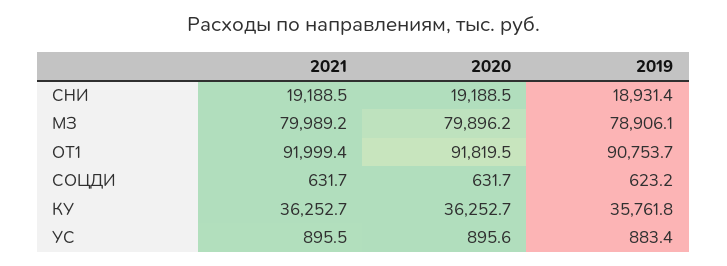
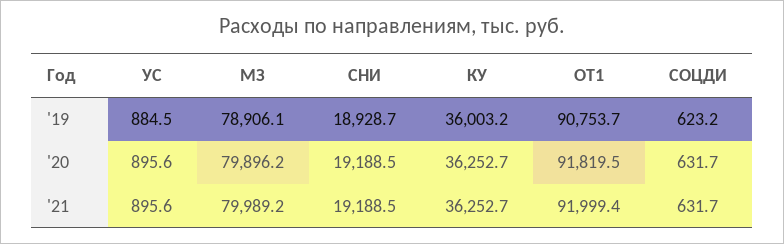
  {
    "2021": {
      "СНИ": 19188.5,
      "МЗ": 79989.2,
      "ОТ1": 91999.4,
      "СОЦДИ": 631.7,
      "КУ": 36252.7,
-     "УС": 895.5
+     "УС": 895.6
    },
    "2020": {
      "СНИ": 19188.5,
      "МЗ": 79896.2,
      "ОТ1": 91819.5,
      "СОЦДИ": 631.7,
      "КУ": 36252.7,
      "УС": 895.6
    },
    "2019": {
-     "СНИ": 18931.4,
+     "СНИ": 18928.7,
      "МЗ": 78906.1,
      "ОТ1": 90753.7,
      "СОЦДИ": 623.2,
-     "КУ": 35761.8,
+     "КУ": 36003.2,
-     "УС": 883.4
+     "УС": 884.5
    }
  }

